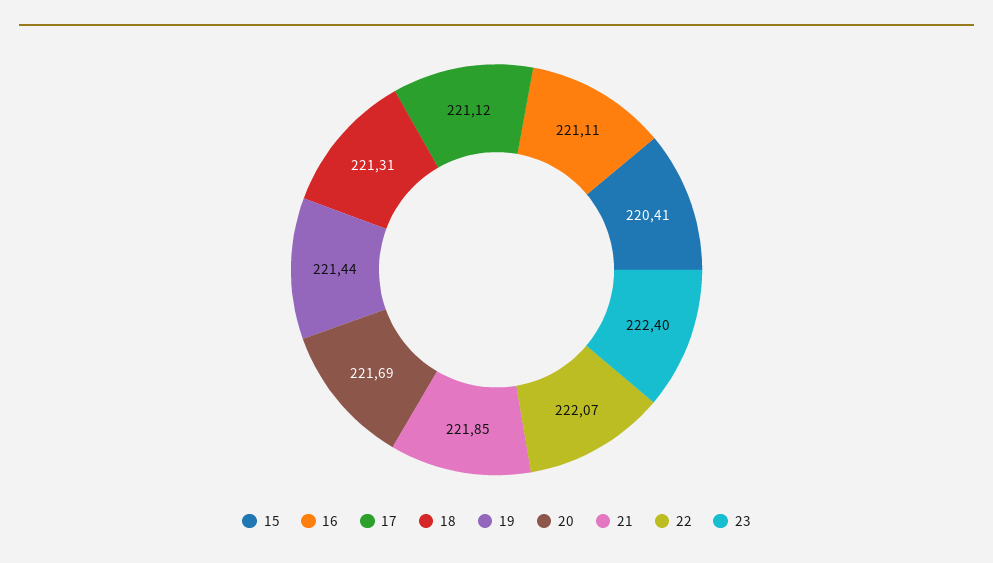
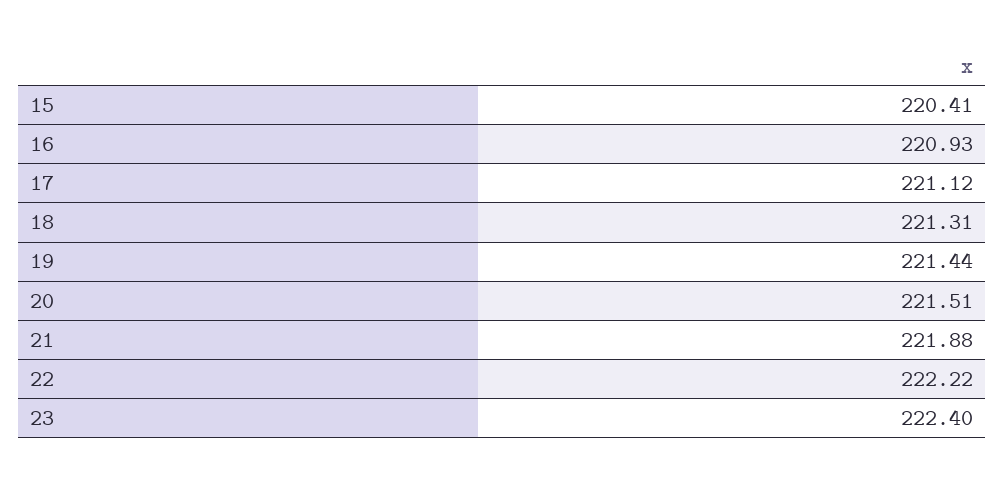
  {
    "15": 220.41,
-   "16": 221.11,
+   "16": 220.93,
    "17": 221.12,
    "18": 221.31,
    "19": 221.44,
-   "20": 221.69,
+   "20": 221.51,
-   "21": 221.85,
+   "21": 221.88,
-   "22": 222.07,
+   "22": 222.22,
    "23": 222.4
  }

